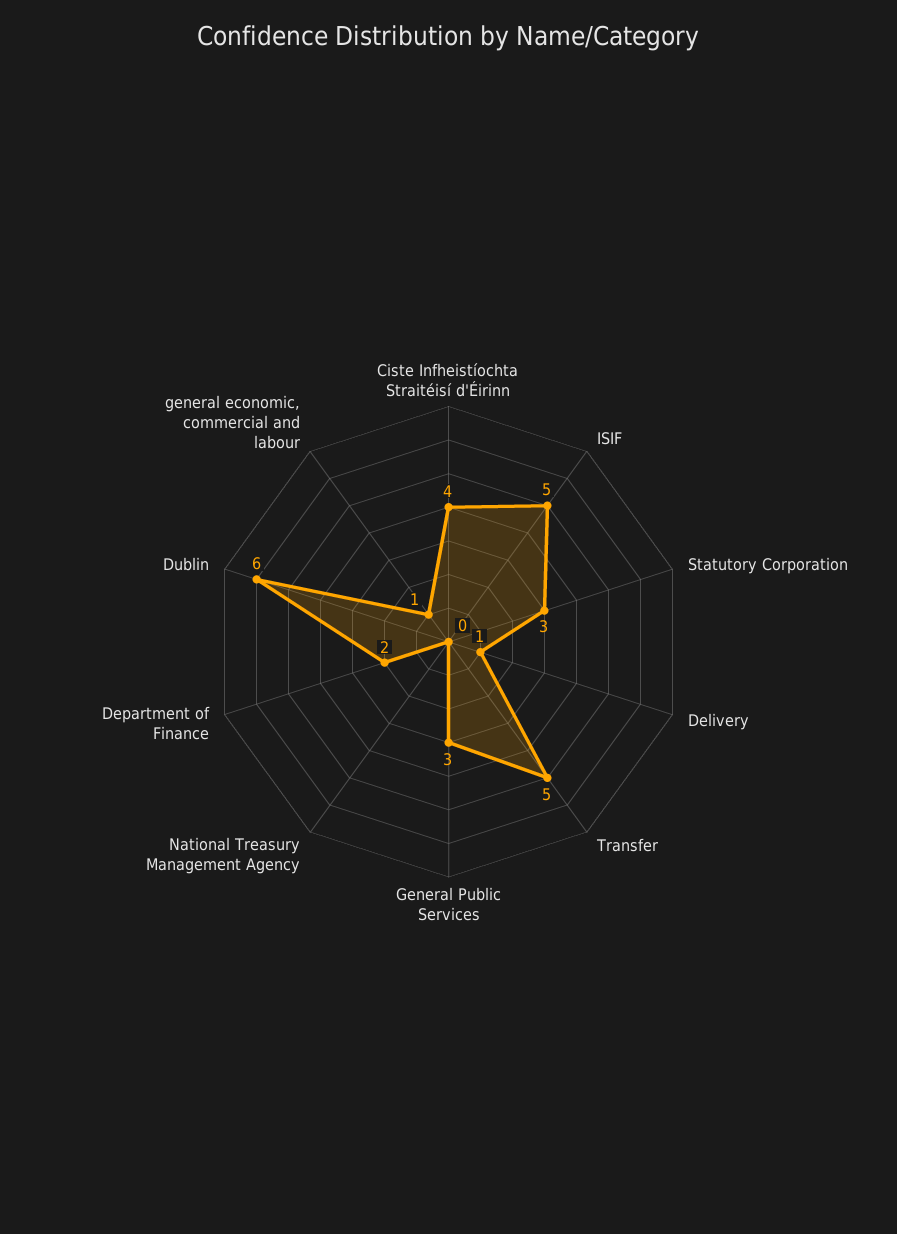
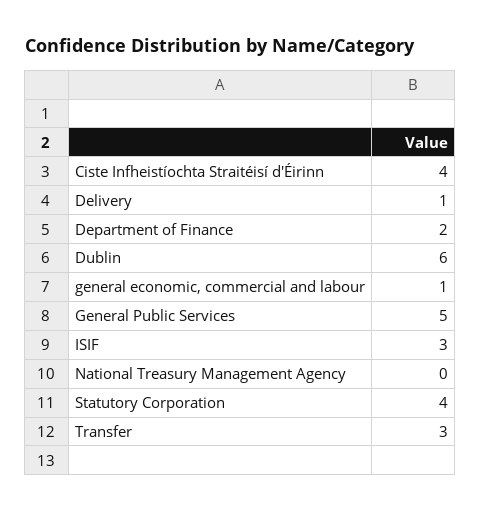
  {
    "Ciste Infheistíochta Straitéisí d'Éirinn": 4,
-   "ISIF": 5,
+   "ISIF": 3,
-   "Statutory Corporation": 3,
+   "Statutory Corporation": 4,
    "Delivery": 1,
-   "Transfer": 5,
+   "Transfer": 3,
-   "General Public Services": 3,
+   "General Public Services": 5,
    "National Treasury Management Agency": 0,
    "Department of Finance": 2,
    "Dublin": 6,
    "general economic, commercial and labour": 1
  }

